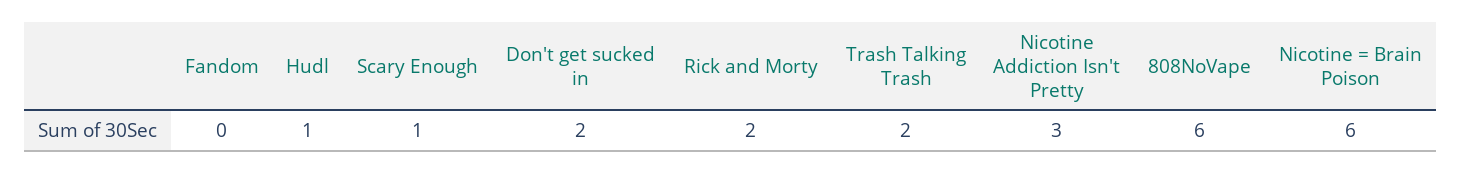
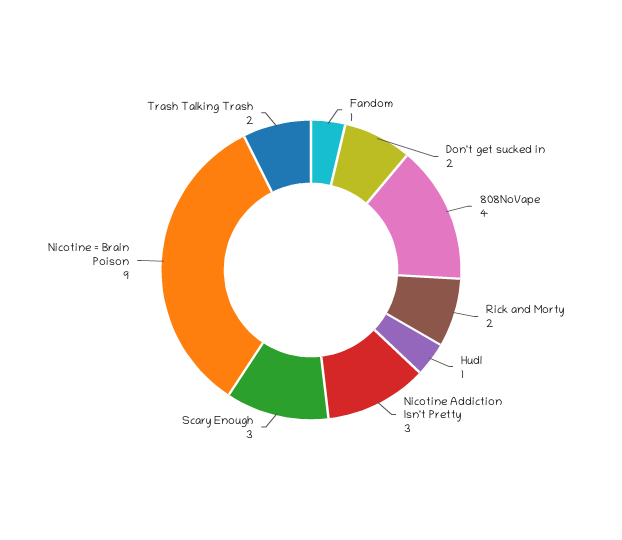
  {
-   "Fandom": 0,
+   "Fandom": 1,
    "Hudl": 1,
-   "Scary Enough": 1,
+   "Scary Enough": 3,
    "Don't get sucked in": 2,
    "Rick and Morty": 2,
    "Trash Talking Trash": 2,
    "Nicotine Addiction Isn't Pretty": 3,
-   "808NoVape": 6,
+   "808NoVape": 4,
-   "Nicotine = Brain Poison": 6
+   "Nicotine = Brain Poison": 9
  }

